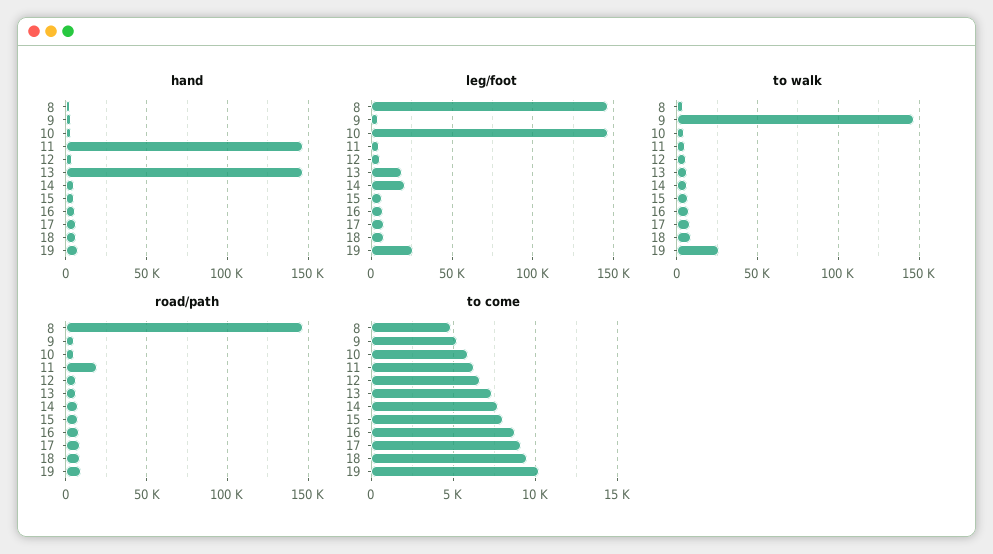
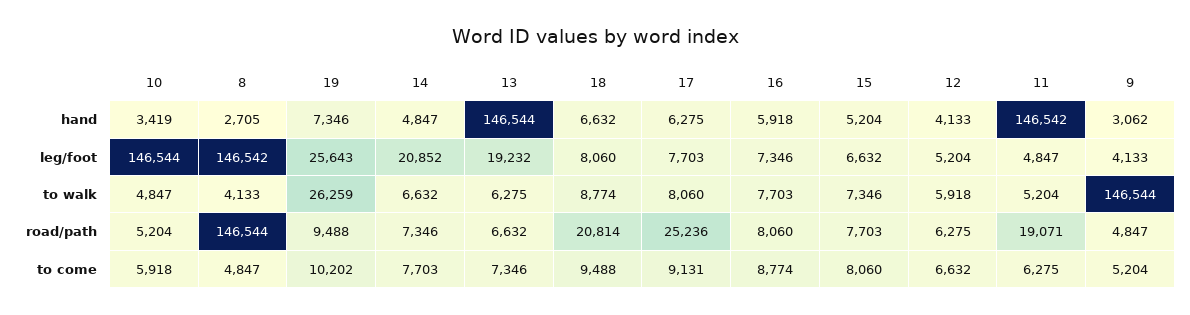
  {
    "hand": {
      "8": 2705,
      "9": 3062,
      "10": 3419,
      "11": 146542,
      "12": 4133,
      "13": 146544,
      "14": 4847,
      "15": 5204,
      "16": 5918,
      "17": 6275,
      "18": 6632,
      "19": 7346
    },
    "leg/foot": {
      "8": 146542,
      "9": 4133,
      "10": 146544,
      "11": 4847,
      "12": 5204,
      "13": 19232,
      "14": 20852,
      "15": 6632,
      "16": 7346,
      "17": 7703,
      "18": 8060,
      "19": 25643
    },
    "to walk": {
      "8": 4133,
      "9": 146544,
      "10": 4847,
      "11": 5204,
      "12": 5918,
      "13": 6275,
      "14": 6632,
      "15": 7346,
      "16": 7703,
      "17": 8060,
      "18": 8774,
      "19": 26259
    },
    "road/path": {
      "8": 146544,
      "9": 4847,
      "10": 5204,
      "11": 19071,
      "12": 6275,
      "13": 6632,
      "14": 7346,
      "15": 7703,
      "16": 8060,
-     "17": 10000,
+     "17": 25236,
-     "18": 10000,
+     "18": 20814,
      "19": 9488
    },
    "to come": {
      "8": 4847,
      "9": 5204,
      "10": 5918,
      "11": 6275,
      "12": 6632,
      "13": 7346,
      "14": 7703,
      "15": 8060,
      "16": 8774,
      "17": 9131,
      "18": 9488,
      "19": 10202
    }
  }

